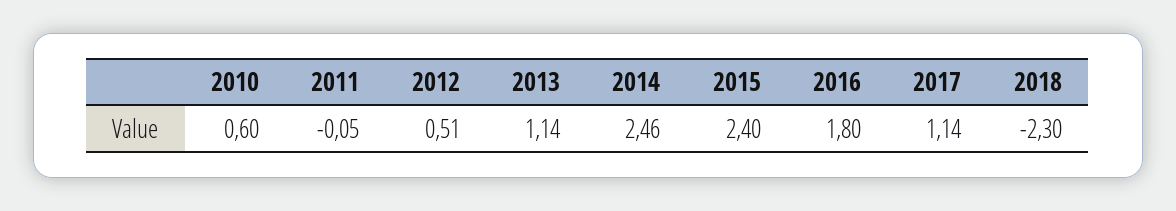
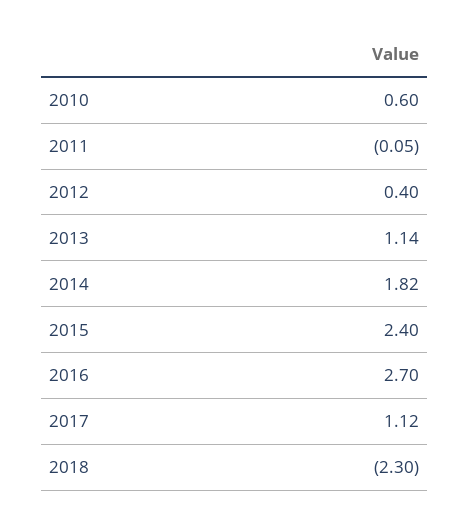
  {
    "2010": 0.6,
    "2011": -0.05,
-   "2012": 0.51,
+   "2012": 0.4,
    "2013": 1.14,
-   "2014": 2.46,
+   "2014": 1.82,
    "2015": 2.4,
-   "2016": 1.8,
+   "2016": 2.7,
-   "2017": 1.14,
+   "2017": 1.12,
    "2018": -2.3
  }

